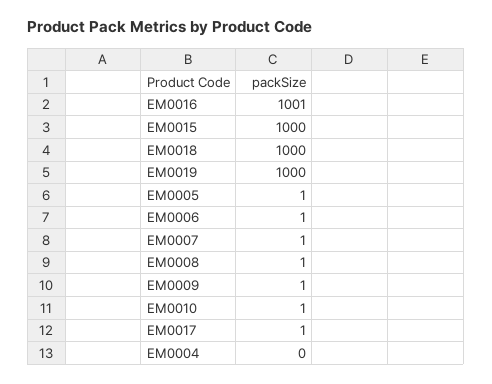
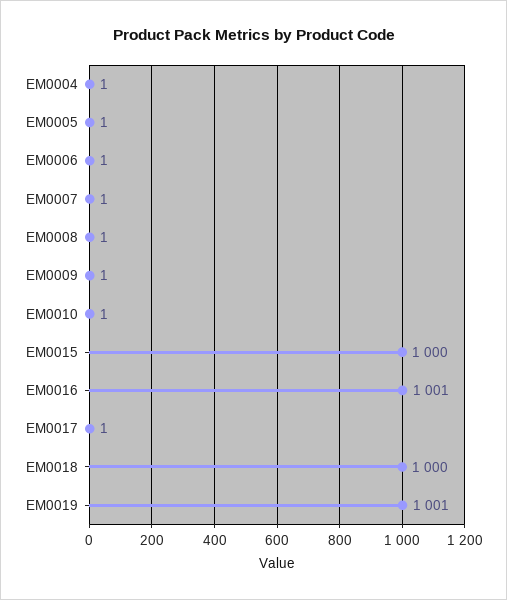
  {
    "EM0016": 1001,
    "EM0015": 1000,
    "EM0018": 1000,
-   "EM0019": 1000,
+   "EM0019": 1001,
    "EM0005": 1,
    "EM0006": 1,
    "EM0007": 1,
    "EM0008": 1,
    "EM0009": 1,
    "EM0010": 1,
    "EM0017": 1,
-   "EM0004": 0
+   "EM0004": 1
  }

